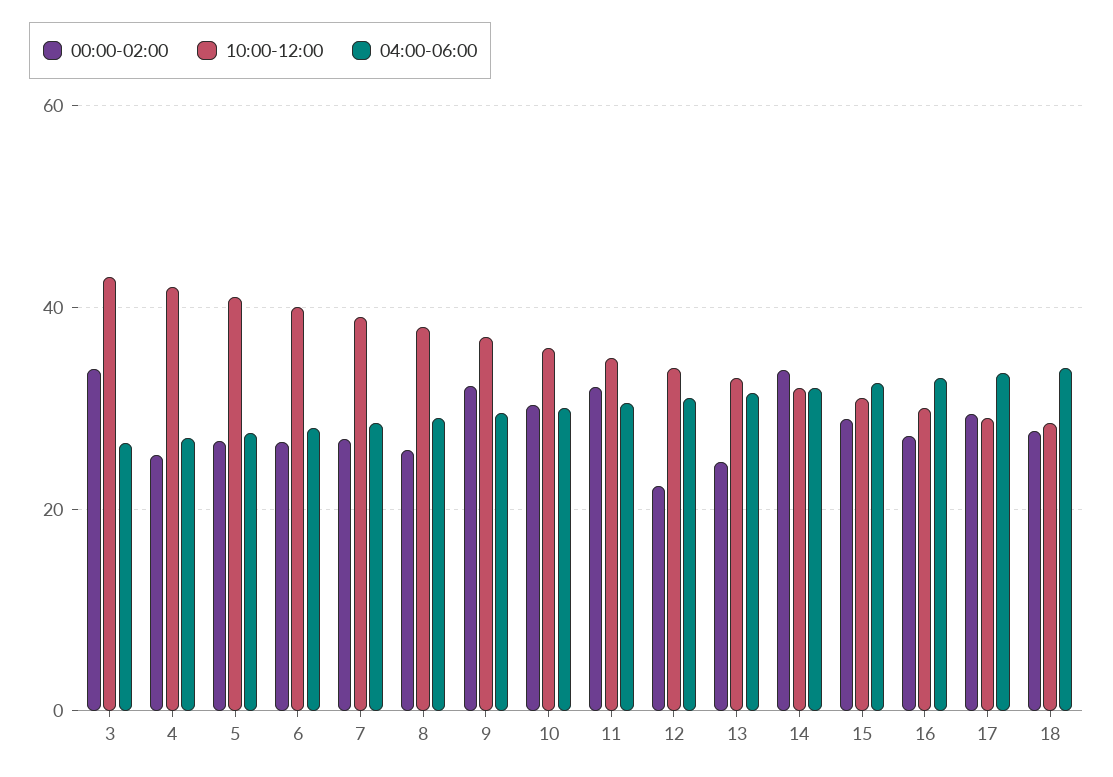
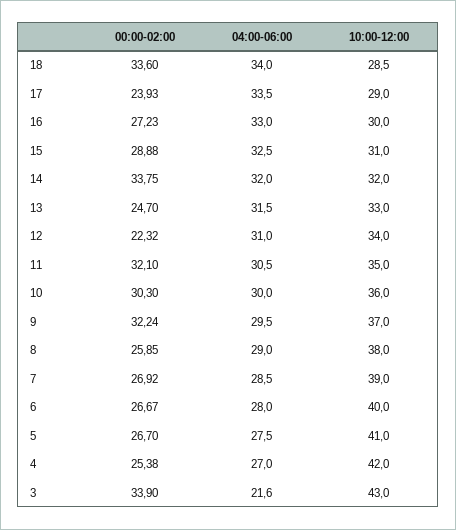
  {
    "00:00-02:00": {
      "3": 33.9,
      "4": 25.38,
      "5": 26.7,
      "6": 26.67,
      "7": 26.92,
      "8": 25.85,
      "9": 32.24,
      "10": 30.3,
      "11": 32.1,
      "12": 22.32,
      "13": 24.7,
      "14": 33.75,
      "15": 28.88,
      "16": 27.23,
-     "17": 30,
+     "17": 23.93,
-     "18": 28
+     "18": 33.6
    },
    "10:00-12:00": {
      "3": 43,
      "4": 42,
      "5": 41,
      "6": 40,
      "7": 39,
      "8": 38,
      "9": 37,
      "10": 36,
      "11": 35,
      "12": 34,
      "13": 33,
      "14": 32,
      "15": 31,
      "16": 30,
      "17": 29,
      "18": 28.5
    },
    "04:00-06:00": {
-     "3": 26,
+     "3": 21.6,
      "4": 27,
      "5": 27.5,
      "6": 28,
      "7": 28.5,
      "8": 29,
      "9": 29.5,
      "10": 30,
      "11": 30.5,
      "12": 31,
      "13": 31.5,
      "14": 32,
      "15": 32.5,
      "16": 33,
      "17": 33.5,
      "18": 34
    }
  }

